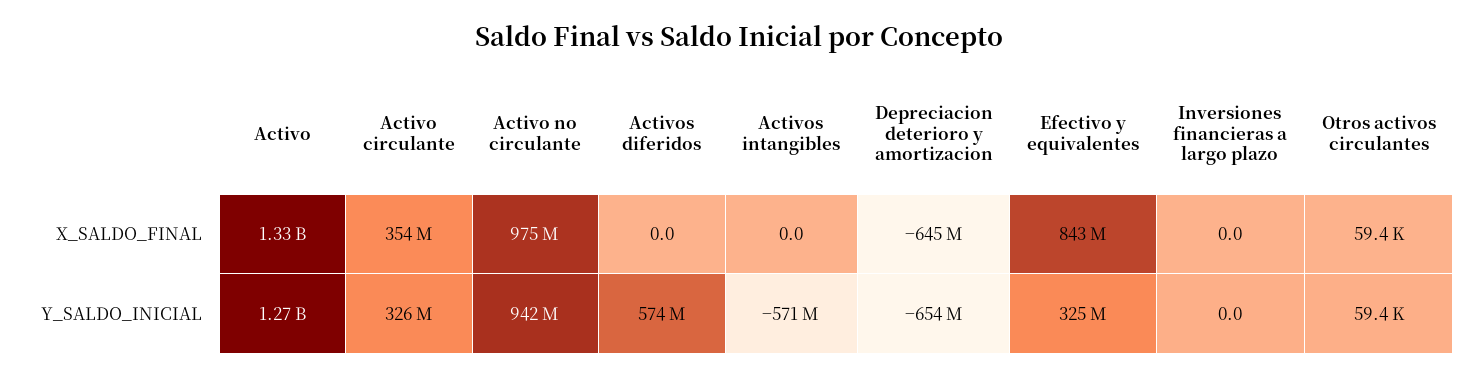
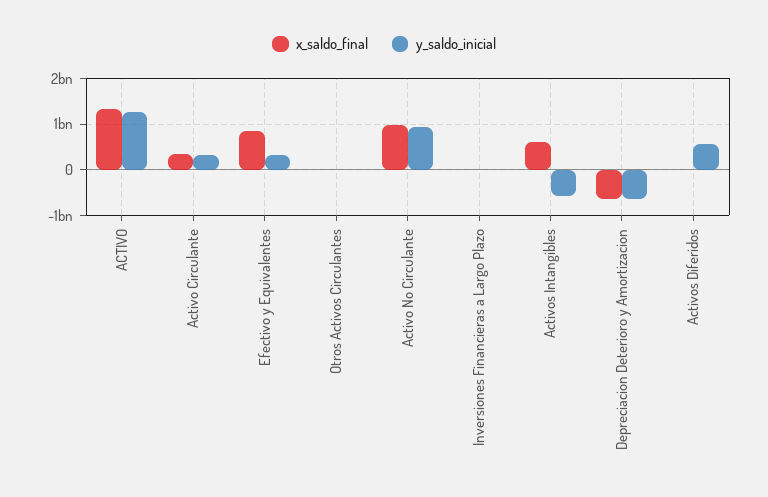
  {
    "X_SALDO_FINAL": {
      "Activo": 1330000000,
      "Activo circulante": 354000000,
      "Activo no circulante": 975000000,
      "Activos diferidos": 0,
-     "Activos intangibles": 0,
+     "Activos intangibles": 600000000,
      "Depreciacion deterioro y amortizacion": -645000000,
      "Efectivo y equivalentes": 843000000,
      "Inversiones financieras a largo plazo": 0,
      "Otros activos circulantes": 59400
    },
    "Y_SALDO_INICIAL": {
      "Activo": 1270000000,
      "Activo circulante": 326000000,
      "Activo no circulante": 942000000,
      "Activos diferidos": 574000000,
      "Activos intangibles": -571000000,
      "Depreciacion deterioro y amortizacion": -654000000,
      "Efectivo y equivalentes": 325000000,
      "Inversiones financieras a largo plazo": 0,
      "Otros activos circulantes": 59400
    }
  }

